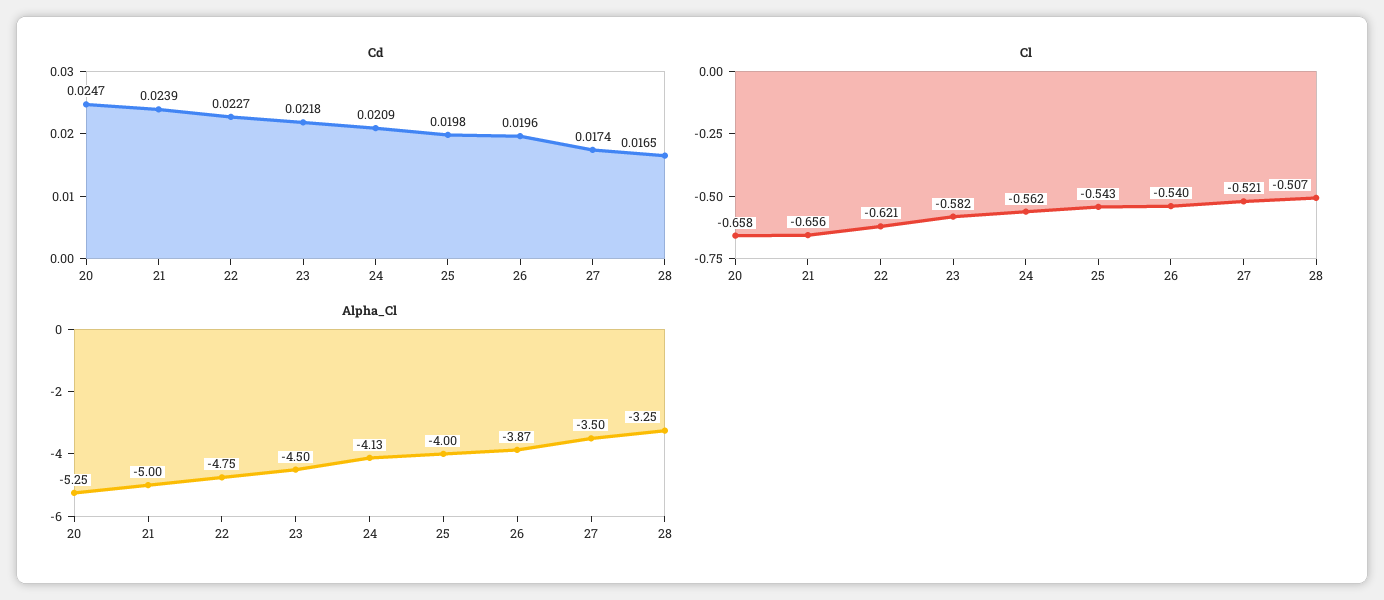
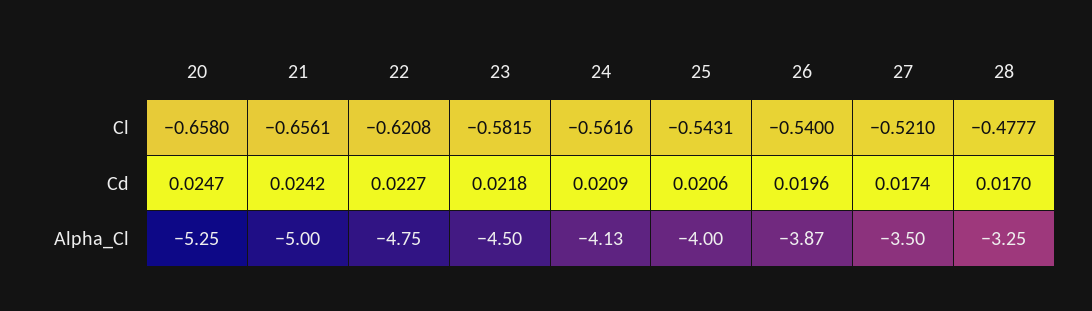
  {
    "Cd": {
      "20": 0.0247,
-     "21": 0.0239,
+     "21": 0.0242,
      "22": 0.0227,
      "23": 0.0218,
      "24": 0.0209,
-     "25": 0.0198,
+     "25": 0.0206,
      "26": 0.0196,
      "27": 0.0174,
-     "28": 0.0165
+     "28": 0.017
    },
    "Cl": {
      "20": -0.658,
      "21": -0.6561,
      "22": -0.6208,
      "23": -0.5815,
      "24": -0.5616,
      "25": -0.5431,
      "26": -0.54,
      "27": -0.521,
-     "28": -0.507
+     "28": -0.4777
    },
    "Alpha_Cl": {
      "20": -5.25,
      "21": -5,
      "22": -4.75,
      "23": -4.5,
      "24": -4.13,
      "25": -4,
      "26": -3.87,
      "27": -3.5,
      "28": -3.25
    }
  }

